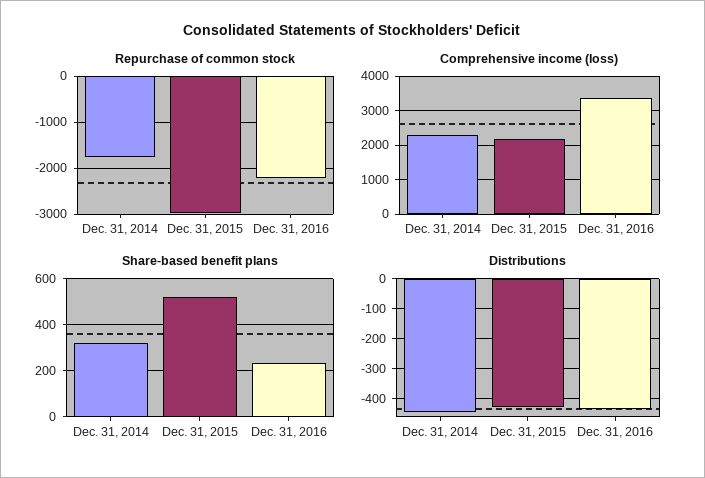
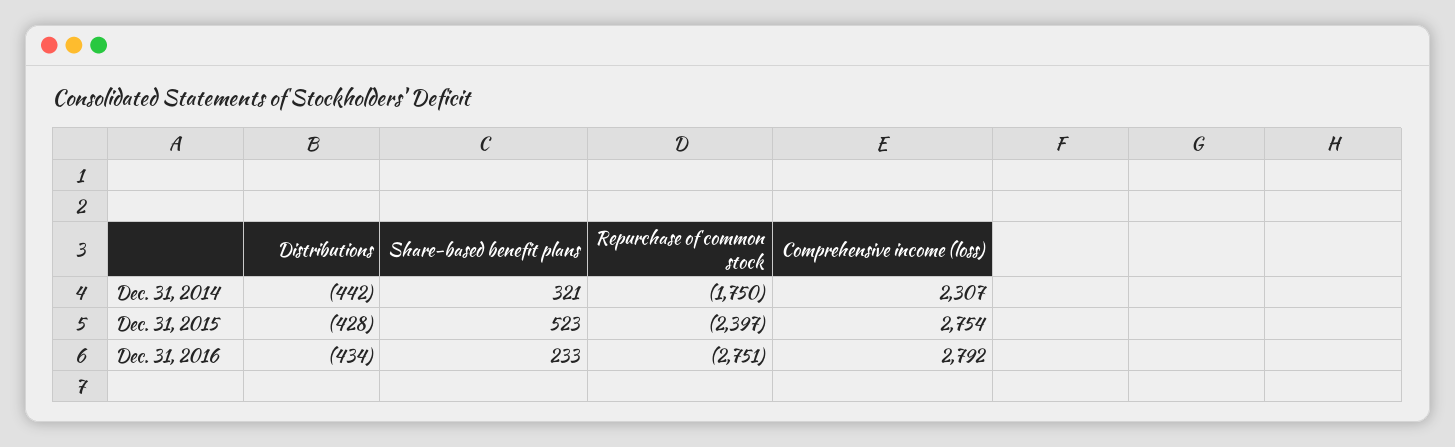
  {
    "Repurchase of common stock": {
      "Dec. 31, 2014": -1750,
-     "Dec. 31, 2015": -3000,
+     "Dec. 31, 2015": -2397,
-     "Dec. 31, 2016": -2200
+     "Dec. 31, 2016": -2751
    },
    "Comprehensive income (loss)": {
      "Dec. 31, 2014": 2307,
-     "Dec. 31, 2015": 2200,
+     "Dec. 31, 2015": 2754,
-     "Dec. 31, 2016": 3400
+     "Dec. 31, 2016": 2792
    },
    "Share-based benefit plans": {
      "Dec. 31, 2014": 321,
      "Dec. 31, 2015": 523,
      "Dec. 31, 2016": 233
    },
    "Distributions": {
      "Dec. 31, 2014": -442,
      "Dec. 31, 2015": -428,
      "Dec. 31, 2016": -434
    }
  }

